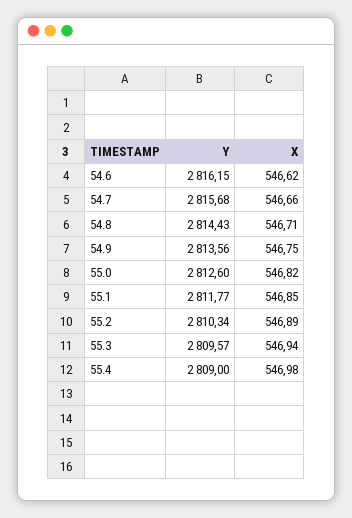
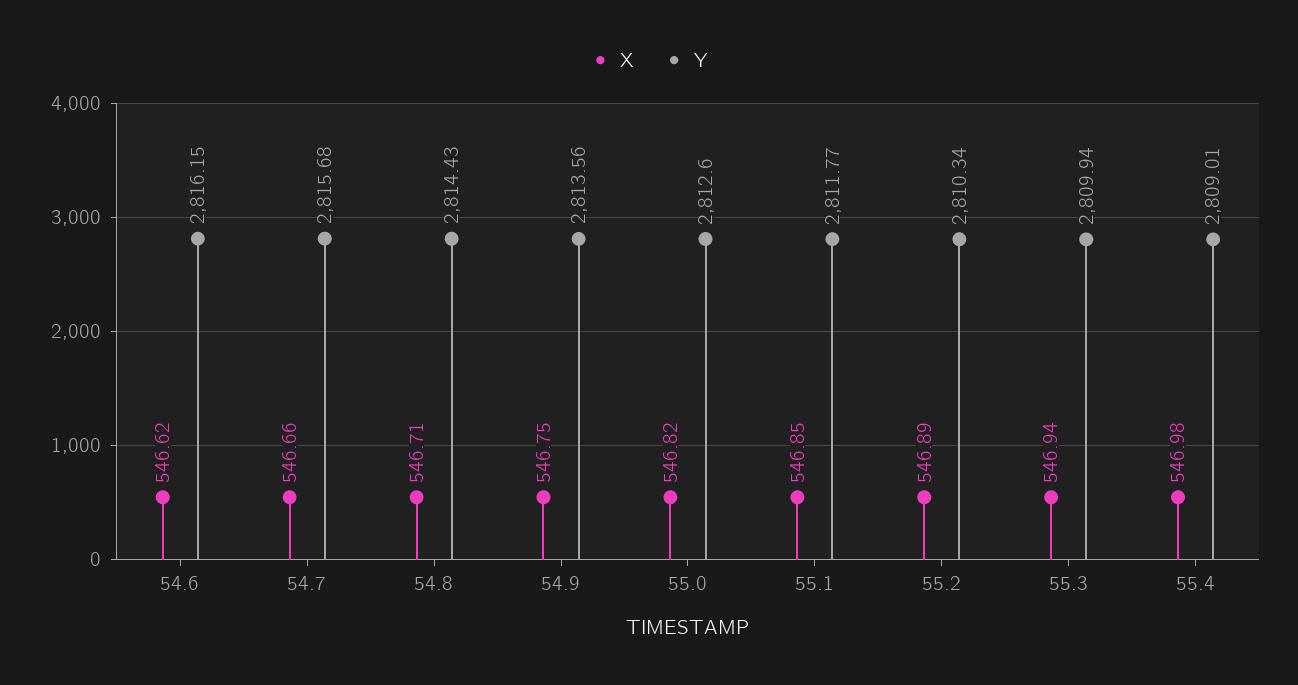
  {
    "Y": {
      "54.6": 2816.15,
      "54.7": 2815.68,
      "54.8": 2814.43,
      "54.9": 2813.56,
      "55.0": 2812.6,
      "55.1": 2811.77,
      "55.2": 2810.34,
-     "55.3": 2809.57,
+     "55.3": 2809.94,
-     "55.4": 2809
+     "55.4": 2809.01
    },
    "X": {
      "54.6": 546.62,
      "54.7": 546.66,
      "54.8": 546.71,
      "54.9": 546.75,
      "55.0": 546.82,
      "55.1": 546.85,
      "55.2": 546.89,
      "55.3": 546.94,
      "55.4": 546.98
    }
  }

